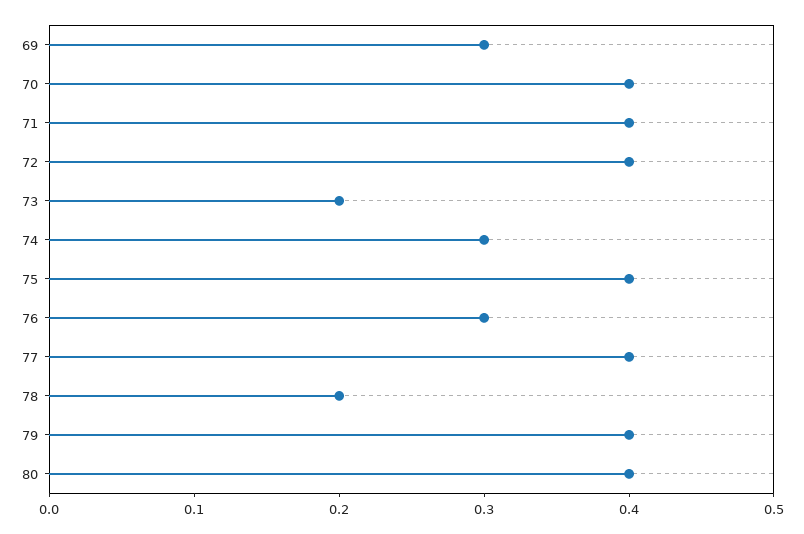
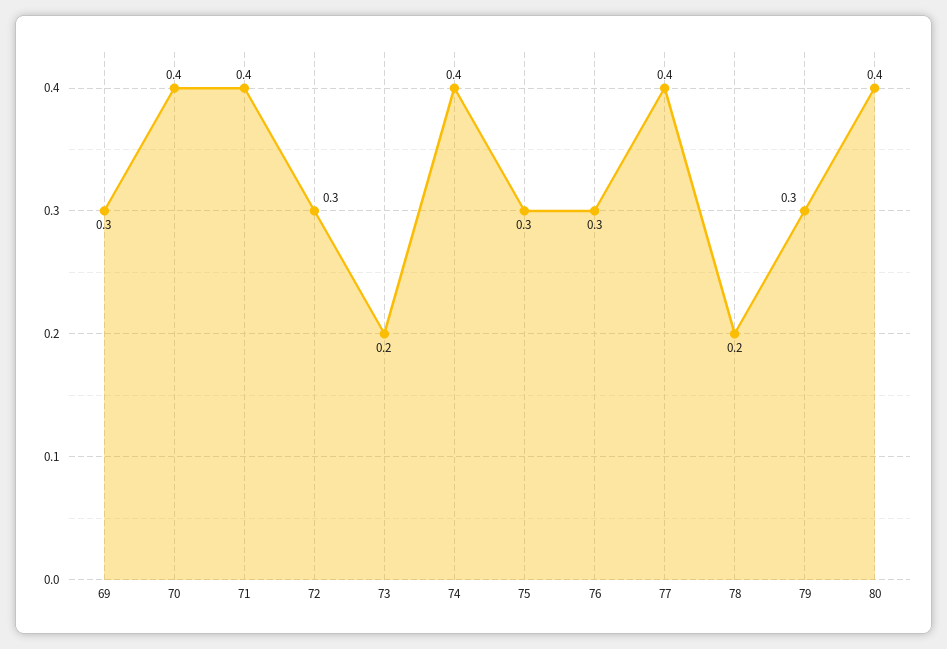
  {
    "69": 0.3,
    "70": 0.4,
    "71": 0.4,
-   "72": 0.4,
+   "72": 0.3,
    "73": 0.2,
-   "74": 0.3,
+   "74": 0.4,
-   "75": 0.4,
+   "75": 0.3,
    "76": 0.3,
    "77": 0.4,
    "78": 0.2,
-   "79": 0.4,
+   "79": 0.3,
    "80": 0.4
  }

